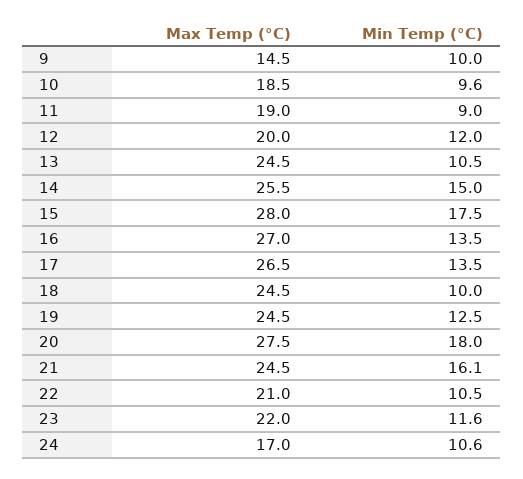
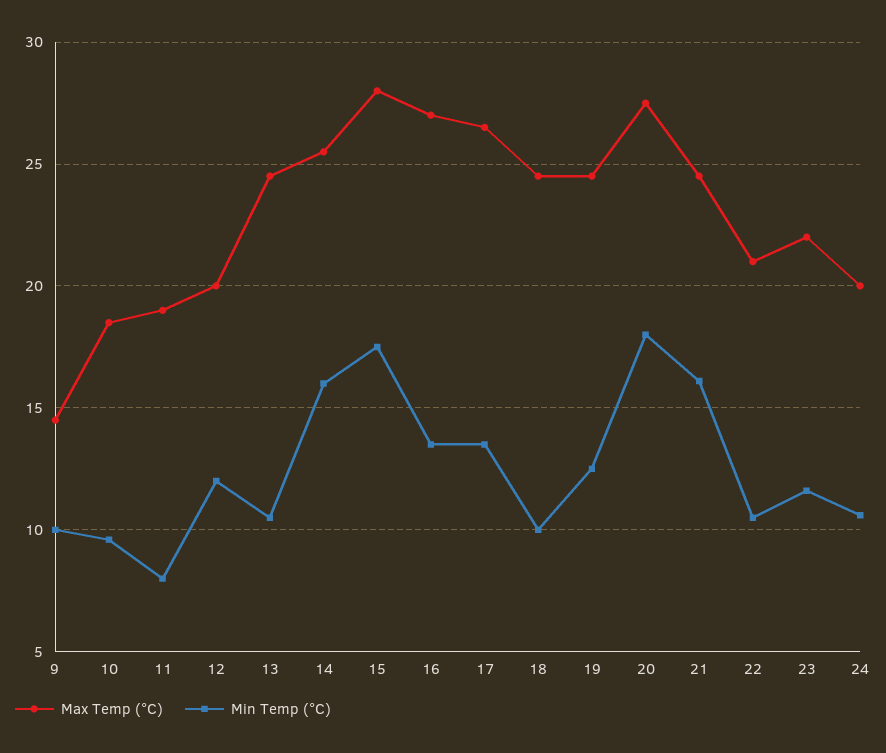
  {
    "Max Temp (°C)": {
      "9": 14.5,
      "10": 18.5,
      "11": 19,
      "12": 20,
      "13": 24.5,
      "14": 25.5,
      "15": 28,
      "16": 27,
      "17": 26.5,
      "18": 24.5,
      "19": 24.5,
      "20": 27.5,
      "21": 24.5,
      "22": 21,
      "23": 22,
-     "24": 17
+     "24": 20
    },
    "Min Temp (°C)": {
      "9": 10,
      "10": 9.6,
-     "11": 9,
+     "11": 8,
      "12": 12,
      "13": 10.5,
-     "14": 15,
+     "14": 16,
      "15": 17.5,
      "16": 13.5,
      "17": 13.5,
      "18": 10,
      "19": 12.5,
      "20": 18,
      "21": 16.1,
      "22": 10.5,
      "23": 11.6,
      "24": 10.6
    }
  }

